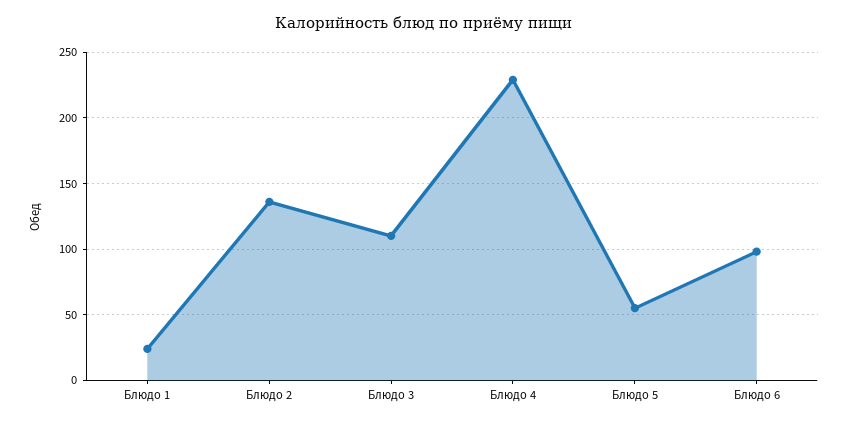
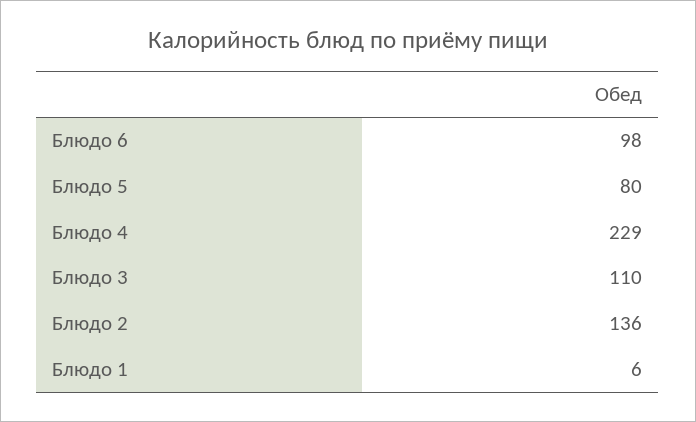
  {
-   "Блюдо 1": 25,
+   "Блюдо 1": 6,
    "Блюдо 2": 136,
    "Блюдо 3": 110,
    "Блюдо 4": 229,
-   "Блюдо 5": 55,
+   "Блюдо 5": 80,
    "Блюдо 6": 98
  }

